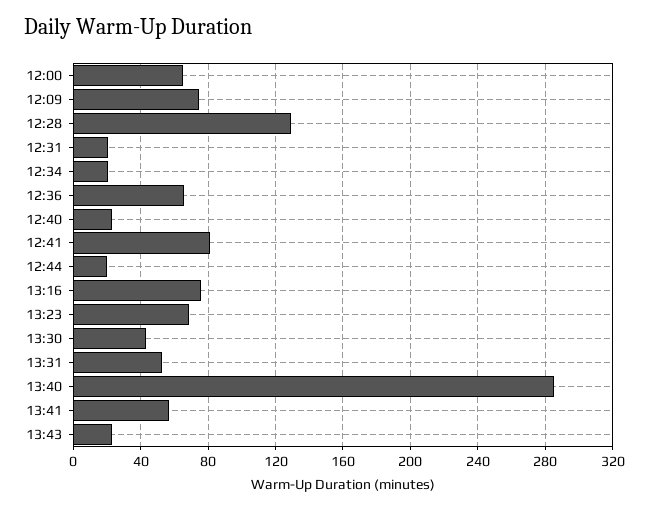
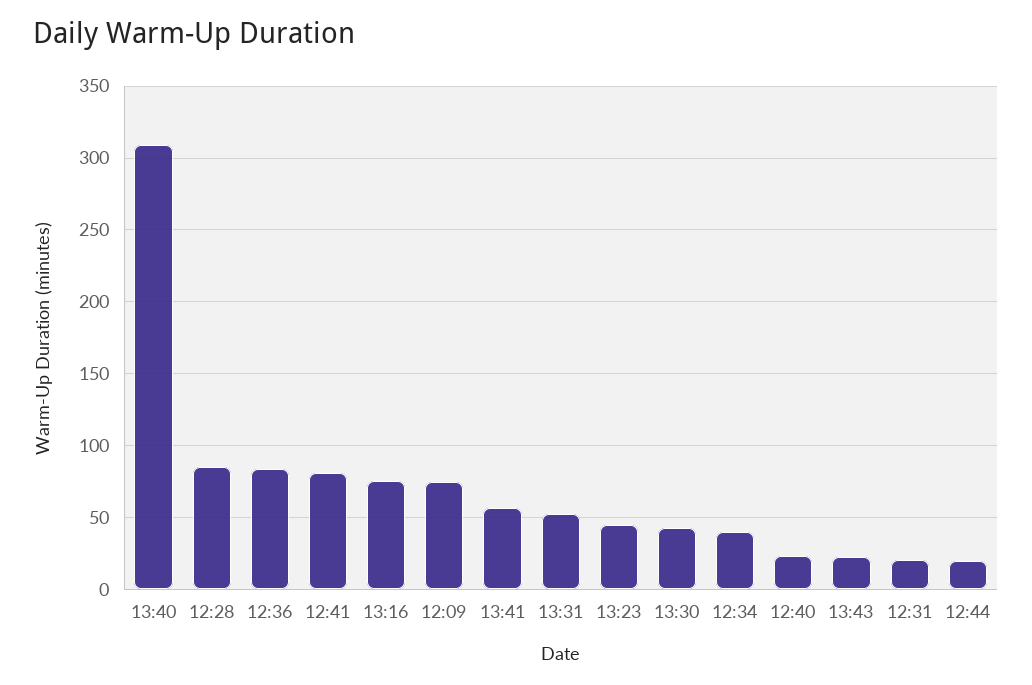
  {
-   "12:00": 65,
    "12:09": 75,
-   "12:28": 130,
+   "12:28": 85,
    "12:31": 20,
-   "12:34": 20,
+   "12:34": 40,
-   "12:36": 65,
+   "12:36": 85,
    "12:40": 25,
    "12:41": 80,
    "12:44": 20,
    "13:16": 75,
-   "13:23": 70,
+   "13:23": 45,
    "13:30": 45,
    "13:31": 55,
-   "13:40": 285,
+   "13:40": 310,
    "13:41": 55,
    "13:43": 25
  }

